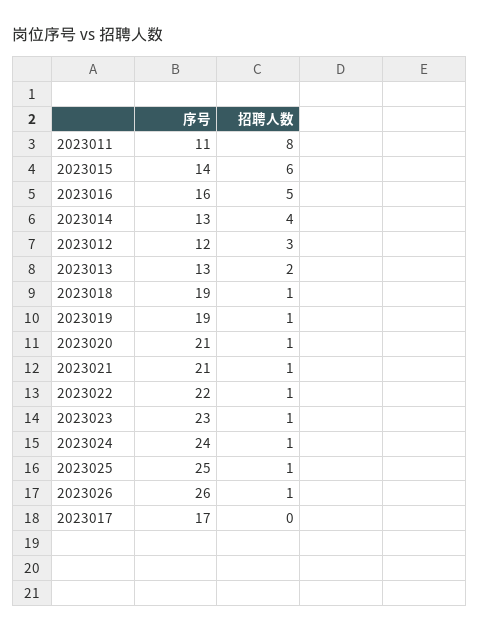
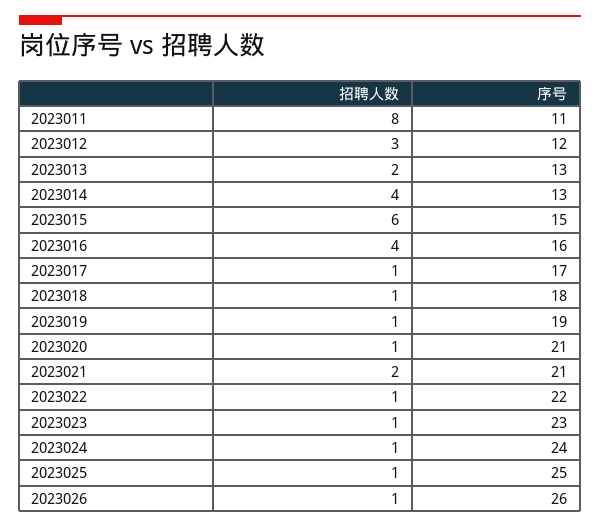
  {
    "序号": {
      "2023011": 11,
-     "2023015": 14,
+     "2023015": 15,
      "2023016": 16,
      "2023014": 13,
      "2023012": 12,
      "2023013": 13,
-     "2023018": 19,
+     "2023018": 18,
      "2023019": 19,
      "2023020": 21,
      "2023021": 21,
      "2023022": 22,
      "2023023": 23,
      "2023024": 24,
      "2023025": 25,
      "2023026": 26,
      "2023017": 17
    },
    "招聘人数": {
      "2023011": 8,
      "2023015": 6,
-     "2023016": 5,
+     "2023016": 4,
      "2023014": 4,
      "2023012": 3,
      "2023013": 2,
      "2023018": 1,
      "2023019": 1,
      "2023020": 1,
-     "2023021": 1,
+     "2023021": 2,
      "2023022": 1,
      "2023023": 1,
      "2023024": 1,
      "2023025": 1,
      "2023026": 1,
-     "2023017": 0
+     "2023017": 1
    }
  }

